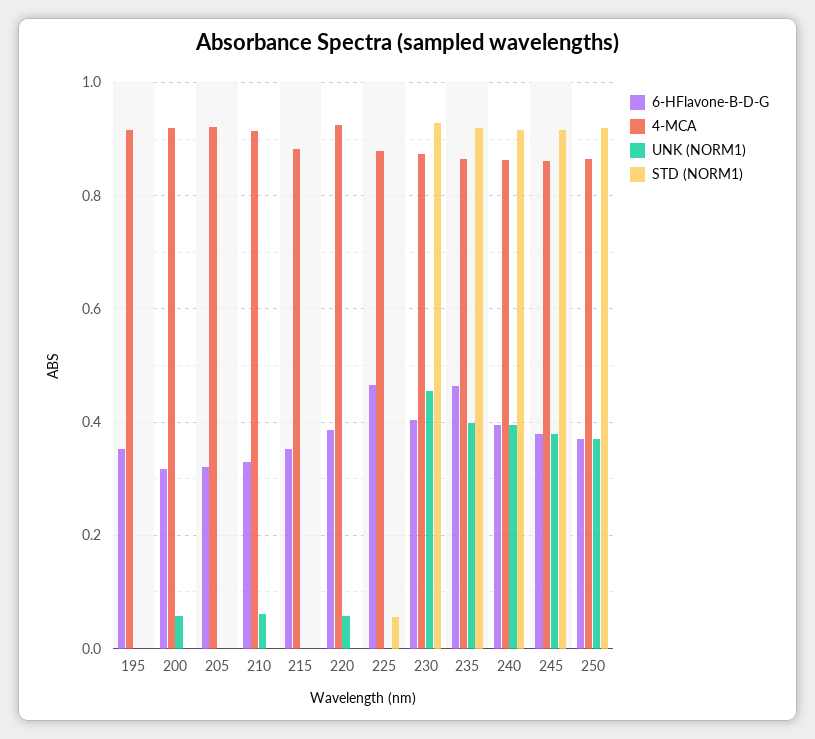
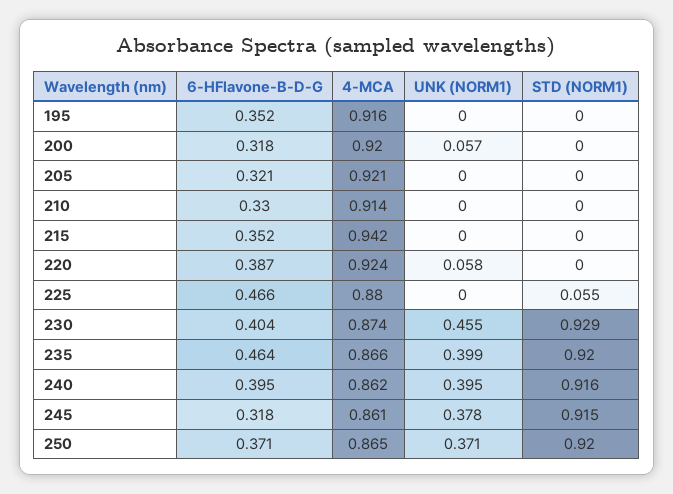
  {
    "6-HFlavone-B-D-G": {
      "195": 0.352,
      "200": 0.318,
      "205": 0.321,
      "210": 0.33,
      "215": 0.352,
      "220": 0.387,
      "225": 0.466,
      "230": 0.404,
      "235": 0.464,
      "240": 0.395,
-     "245": 0.38,
+     "245": 0.318,
      "250": 0.371
    },
    "4-MCA": {
      "195": 0.916,
      "200": 0.92,
      "205": 0.921,
      "210": 0.914,
-     "215": 0.88,
+     "215": 0.942,
      "220": 0.924,
      "225": 0.88,
      "230": 0.874,
      "235": 0.866,
      "240": 0.862,
      "245": 0.861,
      "250": 0.865
    },
    "UNK (NORM1)": {
      "195": 0,
      "200": 0.057,
      "205": 0,
-     "210": 0.06,
+     "210": 0,
      "215": 0,
      "220": 0.058,
      "225": 0,
      "230": 0.455,
      "235": 0.399,
      "240": 0.395,
      "245": 0.378,
      "250": 0.371
    },
    "STD (NORM1)": {
      "195": 0,
      "200": 0,
      "205": 0,
      "210": 0,
      "215": 0,
      "220": 0,
      "225": 0.055,
      "230": 0.929,
      "235": 0.92,
      "240": 0.916,
      "245": 0.915,
      "250": 0.92
    }
  }

